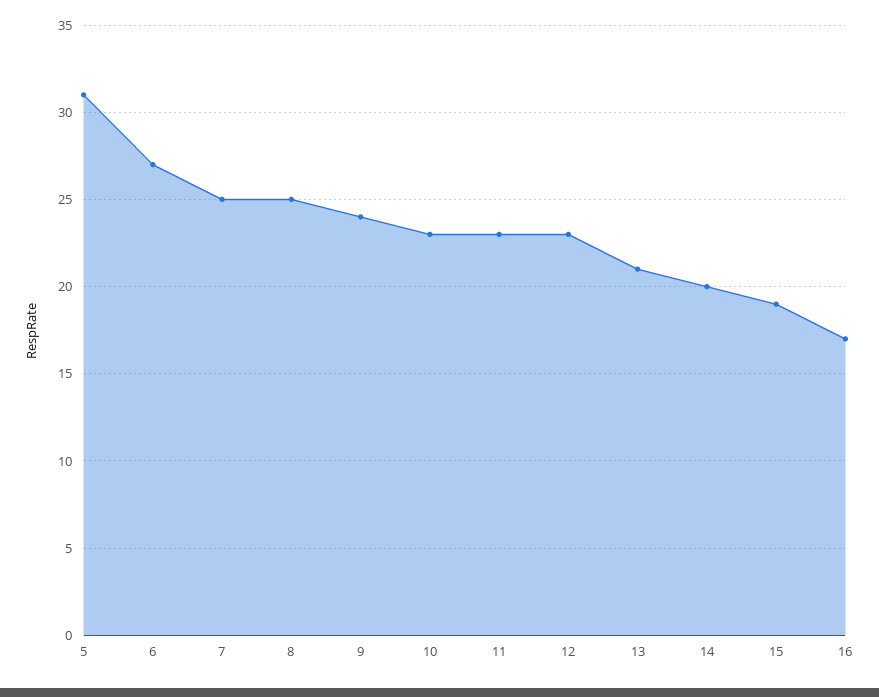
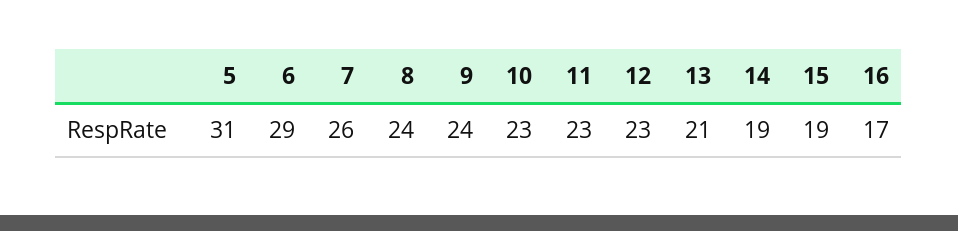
  {
    "5": 31,
-   "6": 27,
+   "6": 29,
-   "7": 25,
+   "7": 26,
-   "8": 25,
+   "8": 24,
    "9": 24,
    "10": 23,
    "11": 23,
    "12": 23,
    "13": 21,
-   "14": 20,
+   "14": 19,
    "15": 19,
    "16": 17
  }

